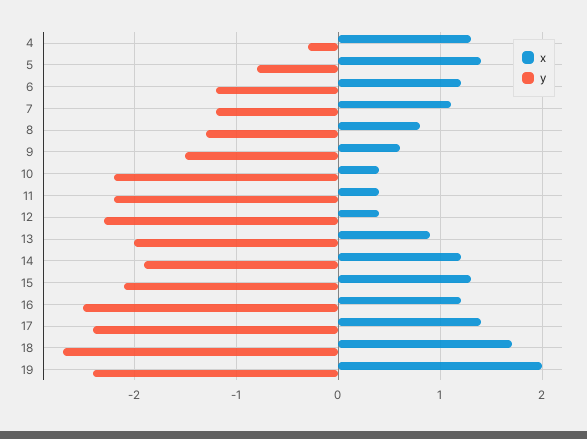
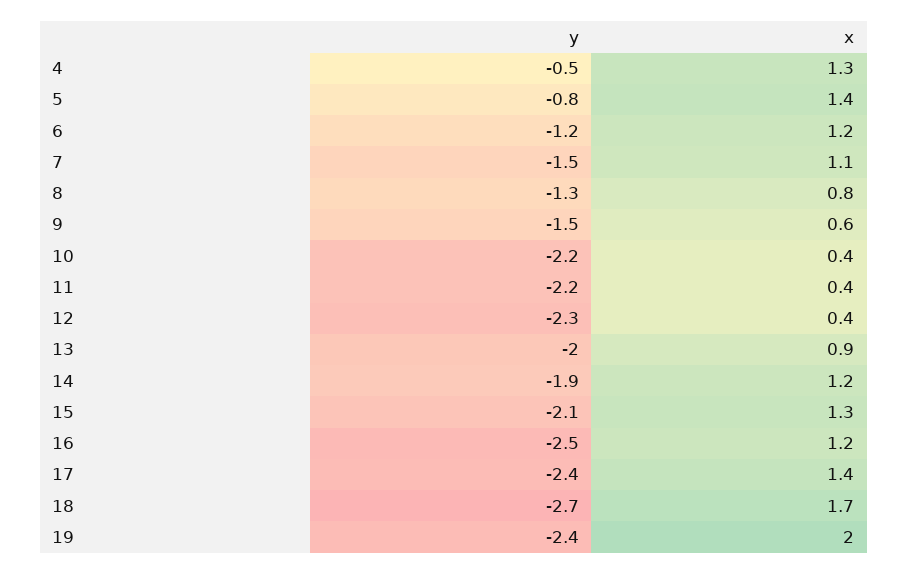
  {
    "x": {
      "4": 1.3,
      "5": 1.4,
      "6": 1.2,
      "7": 1.1,
      "8": 0.8,
      "9": 0.6,
      "10": 0.4,
      "11": 0.4,
      "12": 0.4,
      "13": 0.9,
      "14": 1.2,
      "15": 1.3,
      "16": 1.2,
      "17": 1.4,
      "18": 1.7,
      "19": 2
    },
    "y": {
-     "4": -0.3,
+     "4": -0.5,
      "5": -0.8,
      "6": -1.2,
-     "7": -1.2,
+     "7": -1.5,
      "8": -1.3,
      "9": -1.5,
      "10": -2.2,
      "11": -2.2,
      "12": -2.3,
      "13": -2,
      "14": -1.9,
      "15": -2.1,
      "16": -2.5,
      "17": -2.4,
      "18": -2.7,
      "19": -2.4
    }
  }

